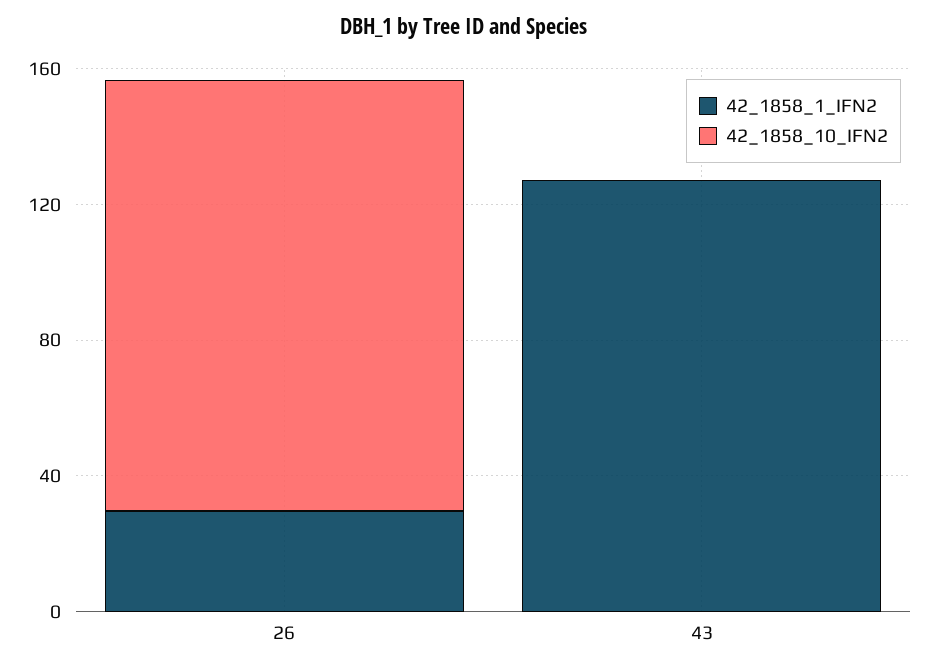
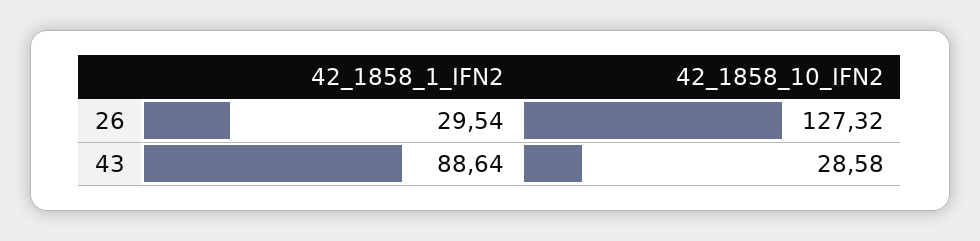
  {
    "42_1858_1_IFN2": {
      "26": 29.54,
-     "43": 130
+     "43": 88.64
    },
    "42_1858_10_IFN2": {
      "26": 127.32,
-     "43": 0
+     "43": 28.58
    }
  }

